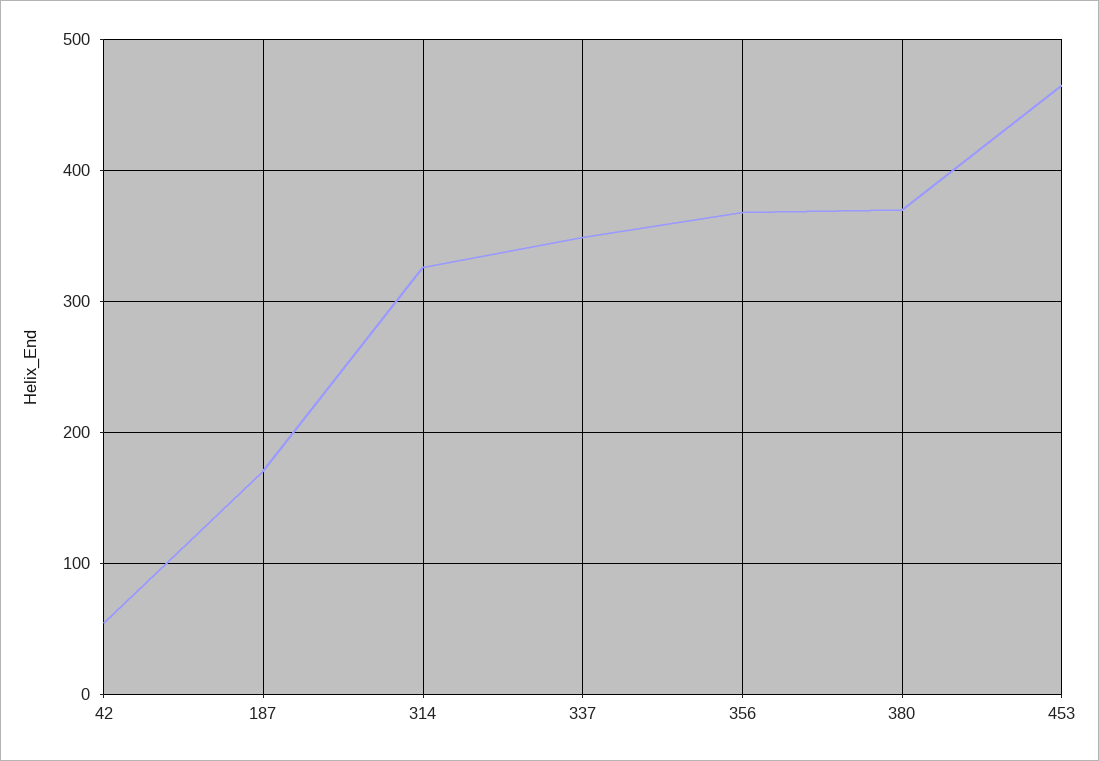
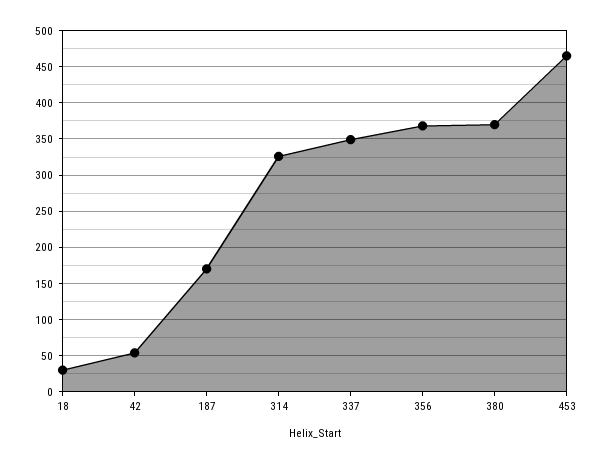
  {
    "42": 50,
    "187": 170,
    "314": 330,
    "337": 350,
    "356": 370,
    "380": 370,
-   "453": 470
+   "453": 470,
+   "18": 30
  }

